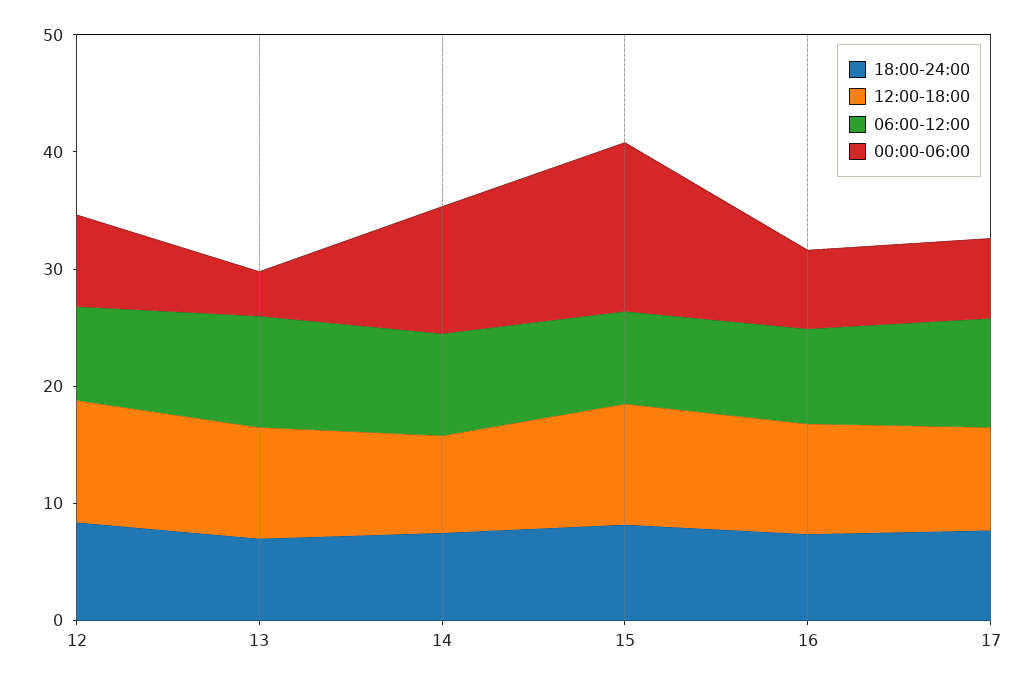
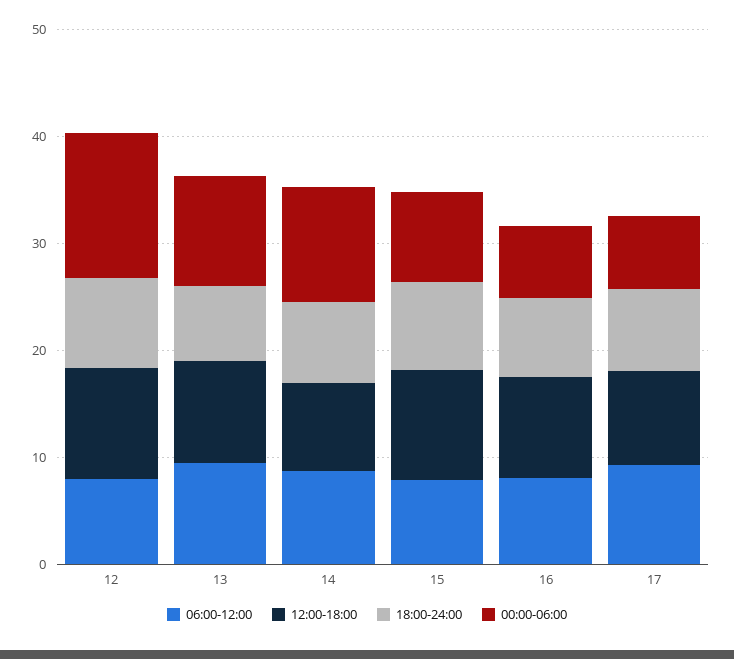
  {
    "18:00-24:00": {
      "12": 8,
      "13": 8,
      "14": 8,
      "15": 8,
      "16": 8,
      "17": 8
    },
    "12:00-18:00": {
      "12": 10,
      "13": 10,
      "14": 8,
      "15": 10,
      "16": 10,
      "17": 8
    },
    "06:00-12:00": {
      "12": 8,
      "13": 10,
      "14": 8,
      "15": 8,
      "16": 8,
      "17": 10
    },
    "00:00-06:00": {
-     "12": 8,
+     "12": 14,
-     "13": 4,
+     "13": 10,
      "14": 10,
-     "15": 14,
+     "15": 8,
      "16": 6,
      "17": 6
    }
  }

